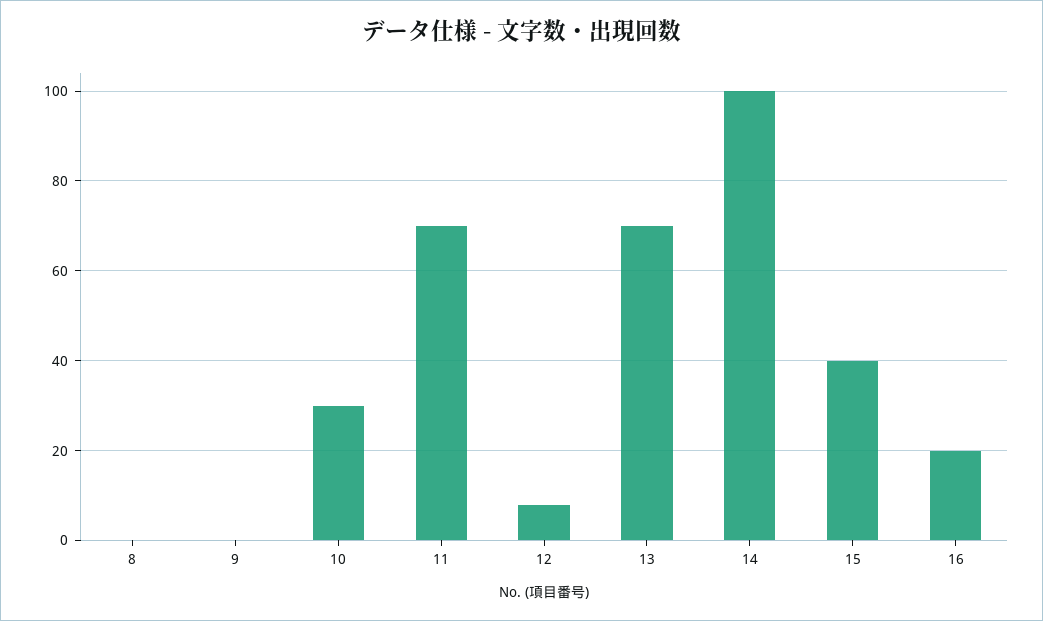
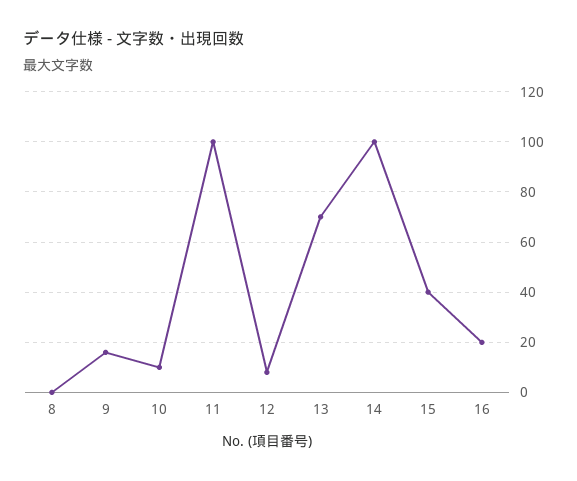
  {
    "8": 0,
-   "9": 0,
+   "9": 15,
-   "10": 30,
+   "10": 10,
-   "11": 70,
+   "11": 100,
    "12": 10,
    "13": 70,
    "14": 100,
    "15": 40,
    "16": 20
  }

